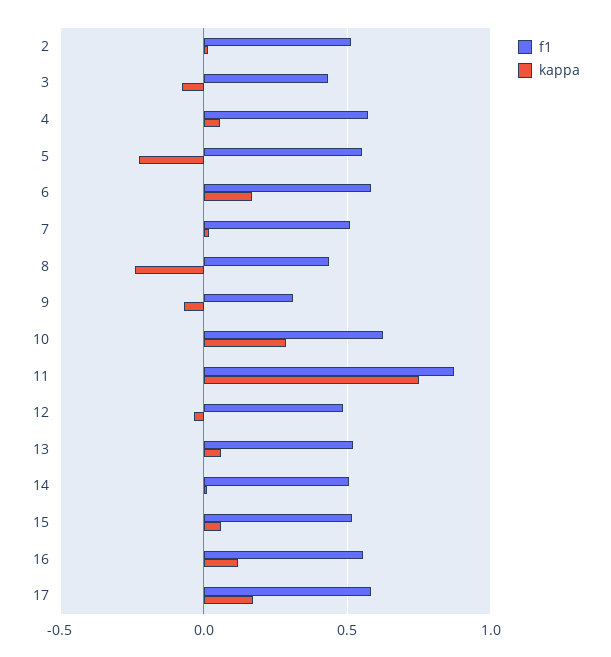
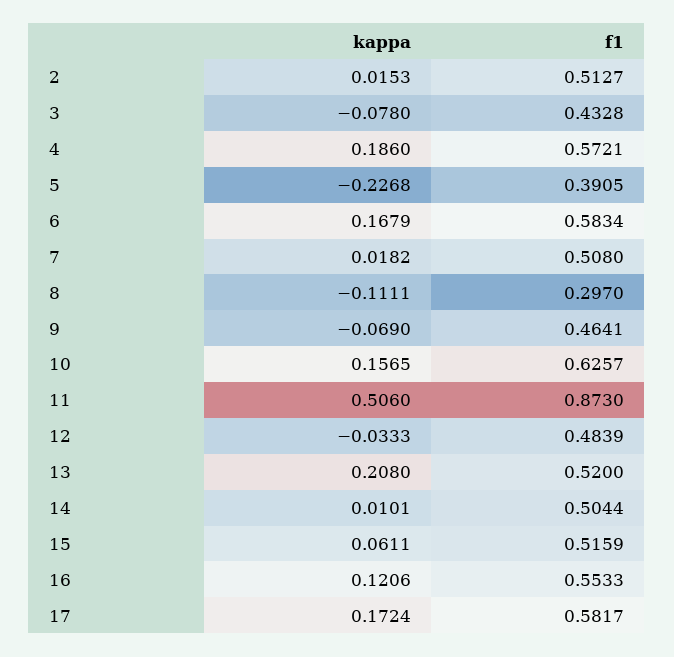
  {
    "f1": {
      "2": 0.5127,
      "3": 0.4328,
      "4": 0.5721,
-     "5": 0.55,
+     "5": 0.3905,
      "6": 0.5834,
      "7": 0.508,
-     "8": 0.45,
+     "8": 0.297,
-     "9": 0.3,
+     "9": 0.4641,
      "10": 0.6257,
      "11": 0.873,
      "12": 0.4839,
      "13": 0.52,
      "14": 0.5044,
      "15": 0.5159,
      "16": 0.5533,
      "17": 0.5817
    },
    "kappa": {
      "2": 0.0153,
      "3": -0.078,
-     "4": 0.05,
+     "4": 0.186,
      "5": -0.2268,
      "6": 0.1679,
      "7": 0.0182,
-     "8": -0.25,
+     "8": -0.1111,
      "9": -0.069,
-     "10": 0.3,
+     "10": 0.1565,
-     "11": 0.75,
+     "11": 0.506,
      "12": -0.0333,
-     "13": 0.05,
+     "13": 0.208,
      "14": 0.0101,
      "15": 0.0611,
      "16": 0.1206,
      "17": 0.1724
    }
  }

